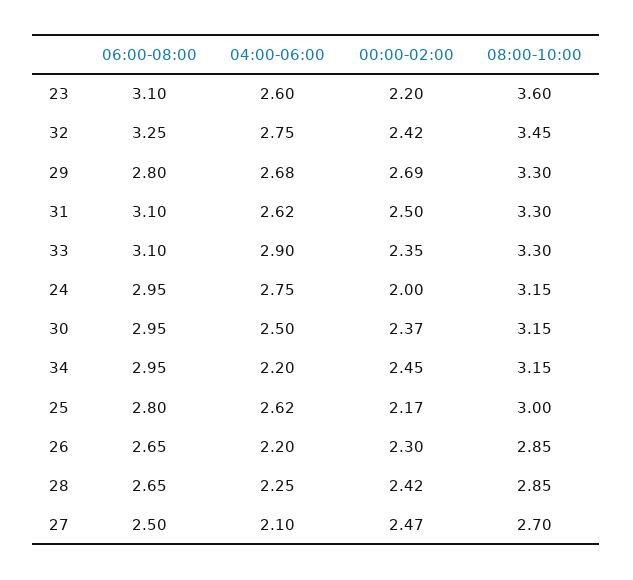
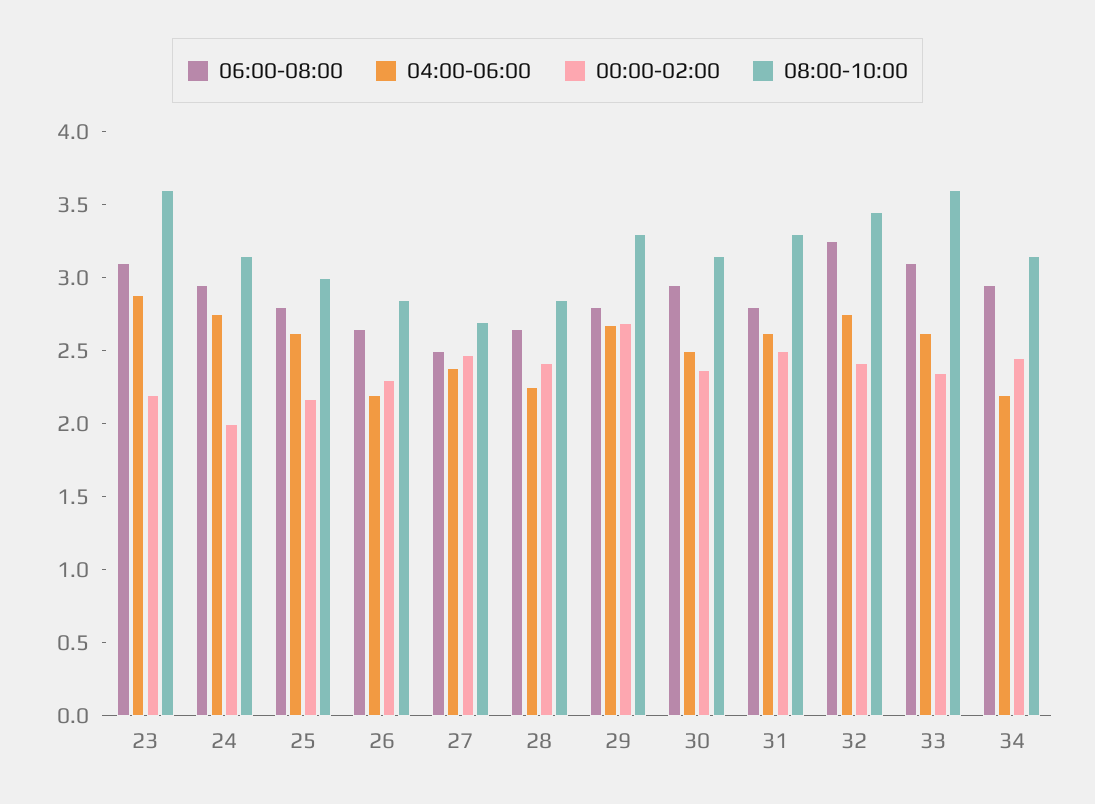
  {
    "06:00-08:00": {
      "23": 3.1,
      "32": 3.25,
      "29": 2.8,
-     "31": 3.1,
+     "31": 2.8,
      "33": 3.1,
      "24": 2.95,
      "30": 2.95,
      "34": 2.95,
      "25": 2.8,
      "26": 2.65,
      "28": 2.65,
      "27": 2.5
    },
    "04:00-06:00": {
-     "23": 2.6,
+     "23": 2.9,
      "32": 2.75,
      "29": 2.68,
      "31": 2.62,
-     "33": 2.9,
+     "33": 2.6,
      "24": 2.75,
      "30": 2.5,
      "34": 2.2,
      "25": 2.62,
      "26": 2.2,
      "28": 2.25,
-     "27": 2.1
+     "27": 2.4
    },
    "00:00-02:00": {
      "23": 2.2,
      "32": 2.42,
      "29": 2.69,
      "31": 2.5,
      "33": 2.35,
      "24": 2,
      "30": 2.37,
      "34": 2.45,
      "25": 2.17,
      "26": 2.3,
      "28": 2.42,
      "27": 2.47
    },
    "08:00-10:00": {
      "23": 3.6,
      "32": 3.45,
      "29": 3.3,
      "31": 3.3,
-     "33": 3.3,
+     "33": 3.6,
      "24": 3.15,
      "30": 3.15,
      "34": 3.15,
      "25": 3,
      "26": 2.85,
      "28": 2.85,
      "27": 2.7
    }
  }

